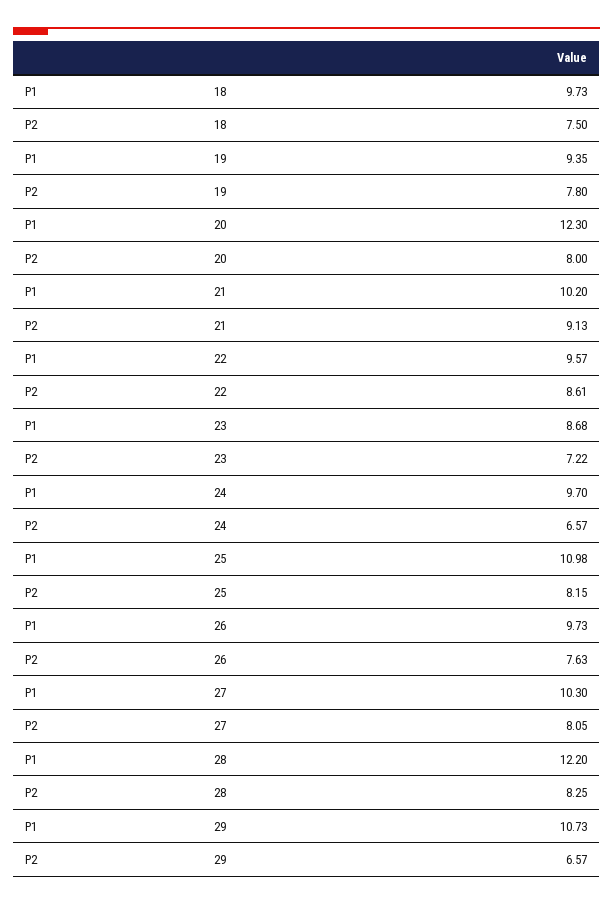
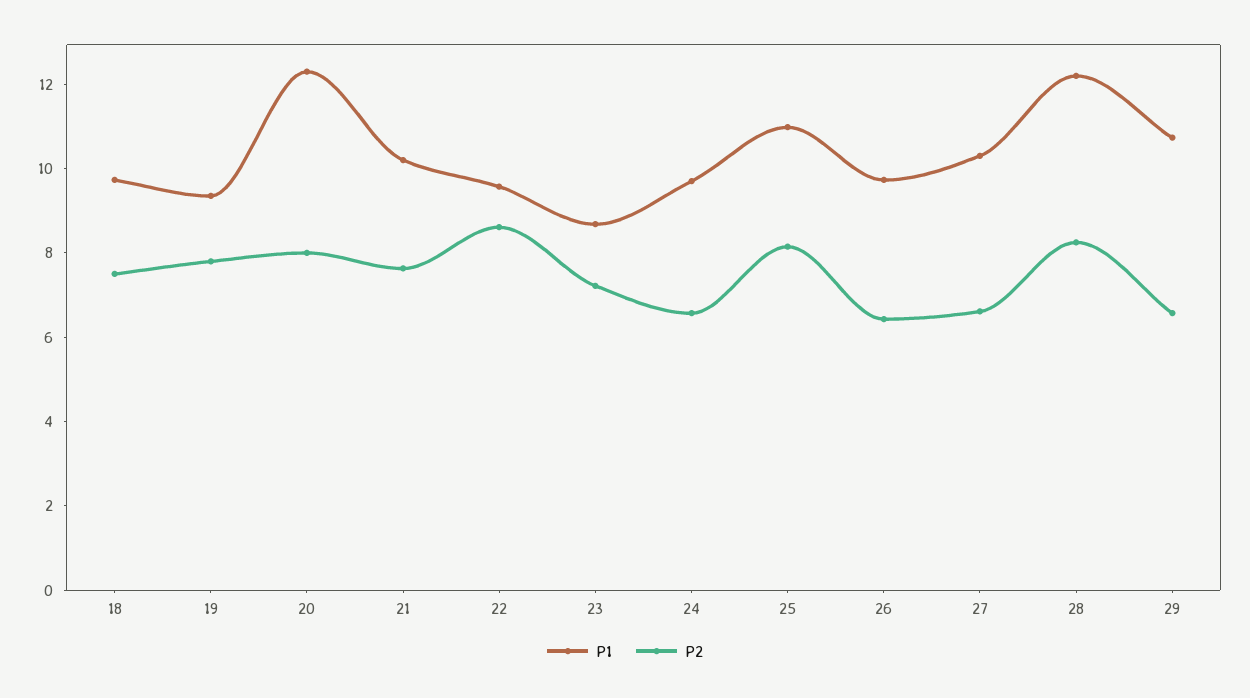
  {
    "P1": {
      "18": 9.73,
      "19": 9.35,
      "20": 12.3,
      "21": 10.2,
      "22": 9.57,
      "23": 8.68,
      "24": 9.7,
      "25": 10.98,
      "26": 9.73,
      "27": 10.3,
      "28": 12.2,
      "29": 10.73
    },
    "P2": {
      "18": 7.5,
      "19": 7.8,
      "20": 8,
-     "21": 9.13,
+     "21": 7.5,
      "22": 8.61,
      "23": 7.22,
      "24": 6.57,
      "25": 8.15,
-     "26": 7.63,
+     "26": 6.5,
-     "27": 8.05,
+     "27": 6.5,
      "28": 8.25,
      "29": 6.57
    }
  }

